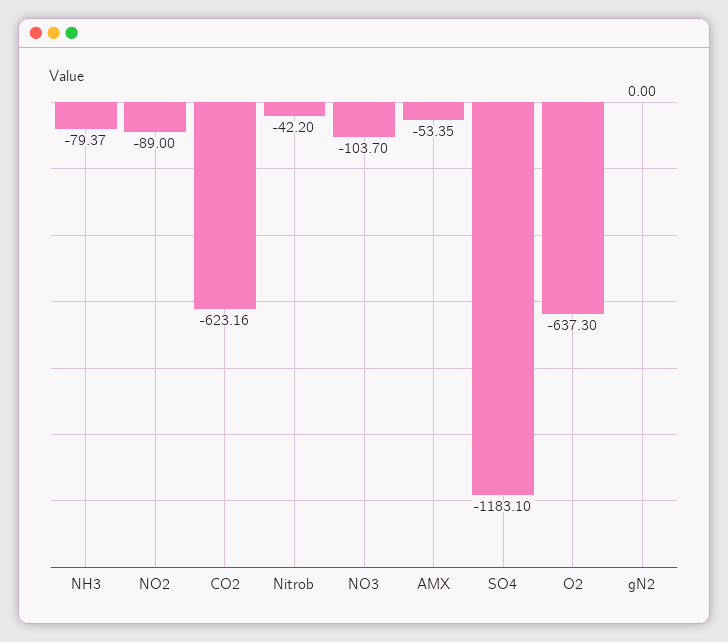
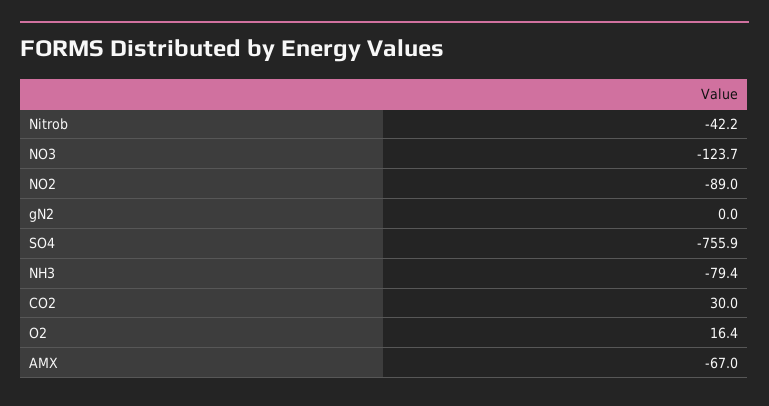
  {
    "NH3": -79.37,
    "NO2": -89,
-   "CO2": -623.16,
+   "CO2": 30,
    "Nitrob": -42.2,
-   "NO3": -103.7,
+   "NO3": -123.7,
-   "AMX": -53.35,
+   "AMX": -67,
-   "SO4": -1183.1,
+   "SO4": -755.9,
-   "O2": -637.3,
+   "O2": 16.4,
    "gN2": 0
  }

